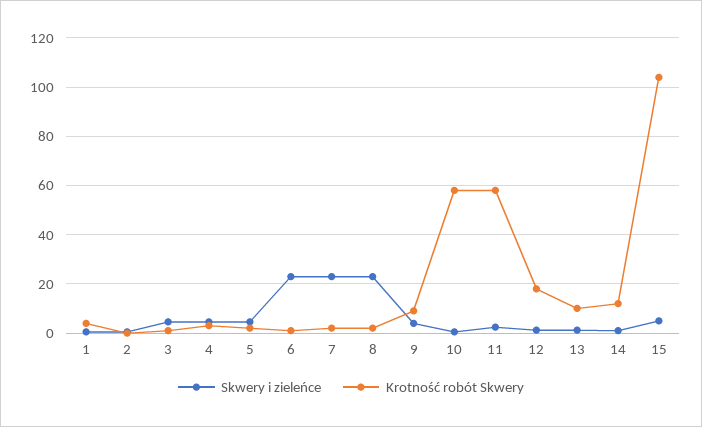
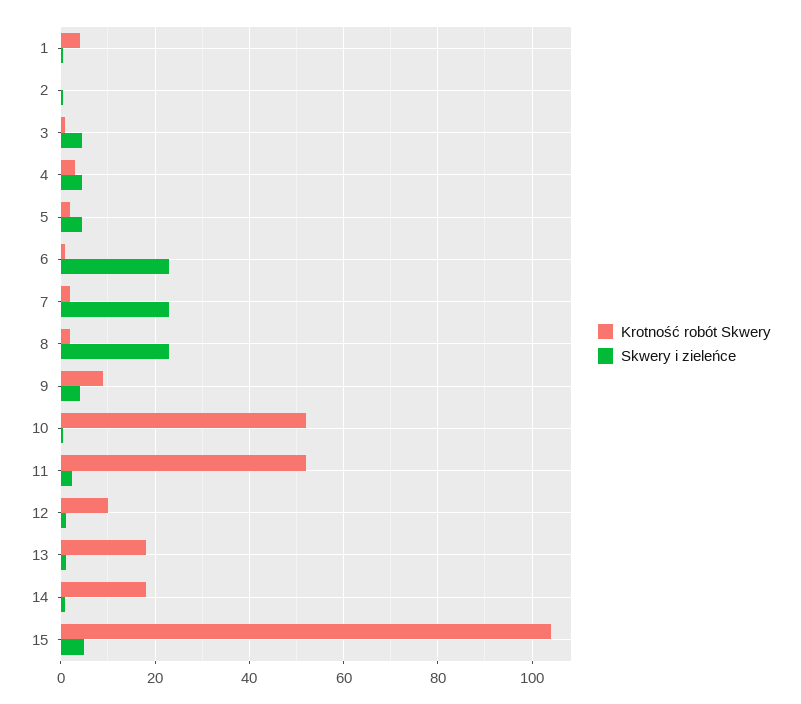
  {
    "Skwery i zieleńce": {
      "1": 0,
      "2": 0,
      "3": 4,
      "4": 4,
      "5": 4,
      "6": 24,
      "7": 24,
      "8": 24,
      "9": 4,
      "10": 0,
      "11": 2,
      "12": 2,
      "13": 2,
      "14": 2,
      "15": 6
    },
    "Krotność robót Skwery": {
      "1": 4,
      "2": 0,
      "3": 2,
      "4": 4,
      "5": 2,
      "6": 2,
      "7": 2,
      "8": 2,
      "9": 10,
-     "10": 57.5,
+     "10": 52,
-     "11": 57.5,
+     "11": 52,
-     "12": 17.5,
+     "12": 10,
-     "13": 10,
+     "13": 18,
-     "14": 12.5,
+     "14": 18,
      "15": 104
    }
  }

